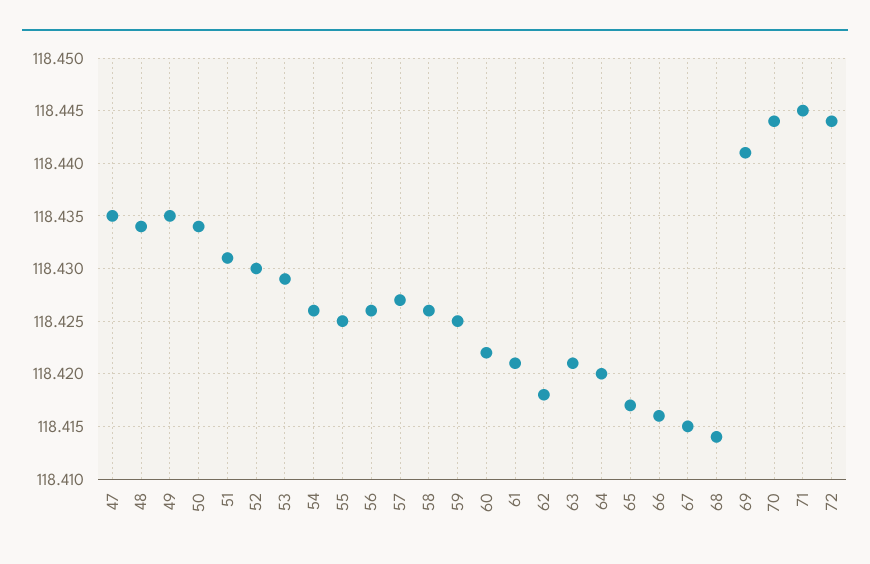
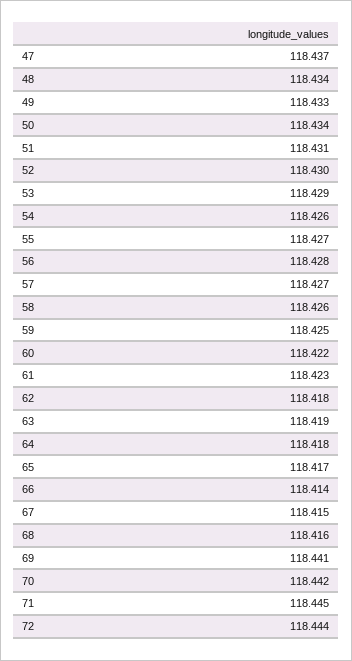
  {
-   "47": 118.435,
+   "47": 118.437,
    "48": 118.434,
-   "49": 118.435,
+   "49": 118.433,
    "50": 118.434,
    "51": 118.431,
    "52": 118.43,
    "53": 118.429,
    "54": 118.426,
-   "55": 118.425,
+   "55": 118.427,
-   "56": 118.426,
+   "56": 118.428,
    "57": 118.427,
    "58": 118.426,
    "59": 118.425,
    "60": 118.422,
-   "61": 118.421,
+   "61": 118.423,
    "62": 118.418,
-   "63": 118.421,
+   "63": 118.419,
-   "64": 118.42,
+   "64": 118.418,
    "65": 118.417,
-   "66": 118.416,
+   "66": 118.414,
    "67": 118.415,
-   "68": 118.414,
+   "68": 118.416,
    "69": 118.441,
-   "70": 118.444,
+   "70": 118.442,
    "71": 118.445,
    "72": 118.444
  }

